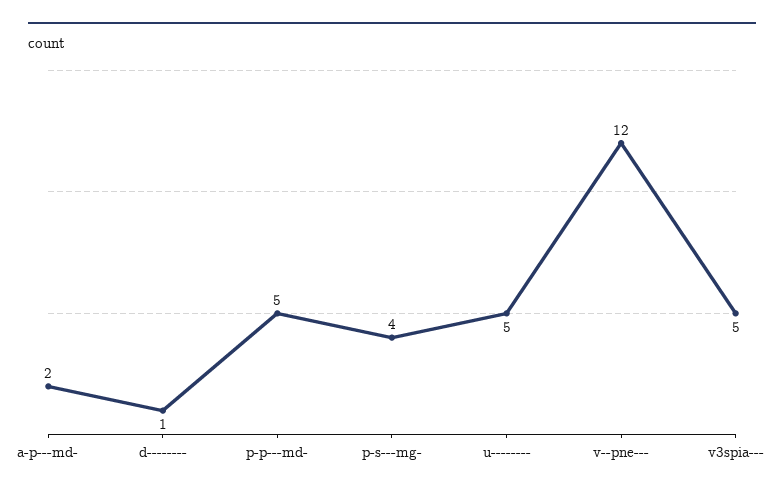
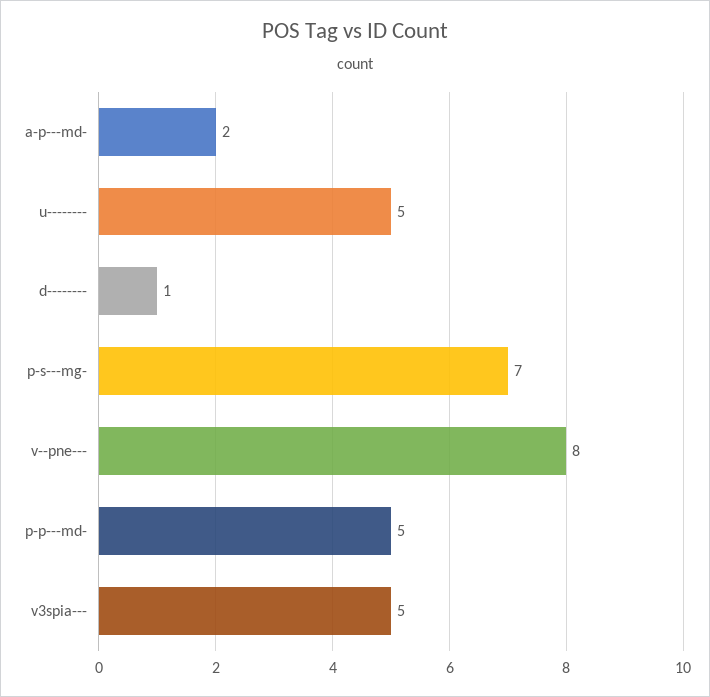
  {
    "a-p---md-": 2,
    "d--------": 1,
    "p-p---md-": 5,
-   "p-s---mg-": 4,
+   "p-s---mg-": 7,
    "u--------": 5,
-   "v--pne---": 12,
+   "v--pne---": 8,
    "v3spia---": 5
  }

